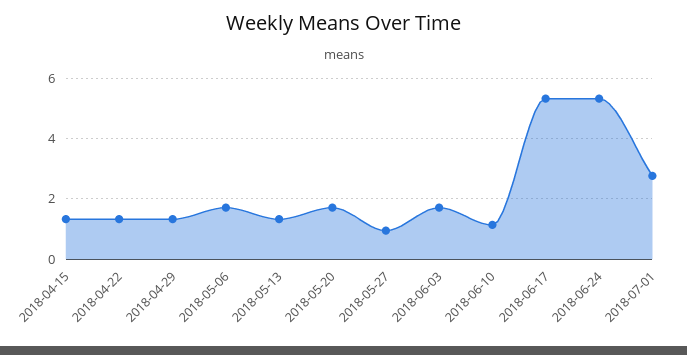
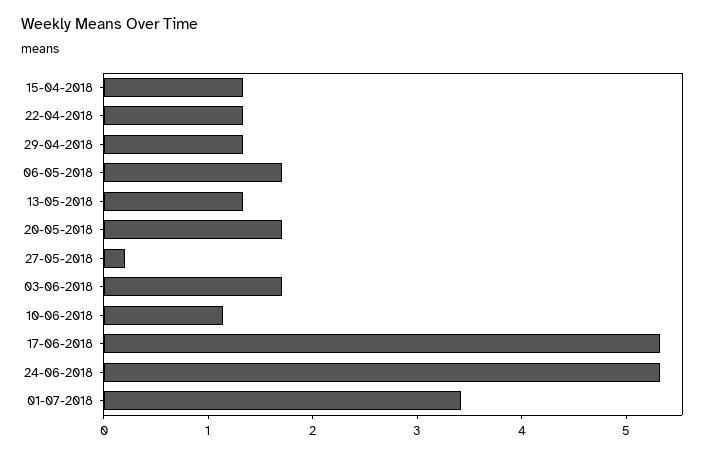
  {
    "2018-04-15": 1.4,
    "2018-04-22": 1.4,
    "2018-04-29": 1.4,
    "2018-05-06": 1.8,
    "2018-05-13": 1.4,
    "2018-05-20": 1.8,
-   "2018-05-27": 1,
+   "2018-05-27": 0.2,
    "2018-06-03": 1.8,
    "2018-06-10": 1.2,
    "2018-06-17": 5.4,
    "2018-06-24": 5.4,
-   "2018-07-01": 2.8
+   "2018-07-01": 3.4
  }

